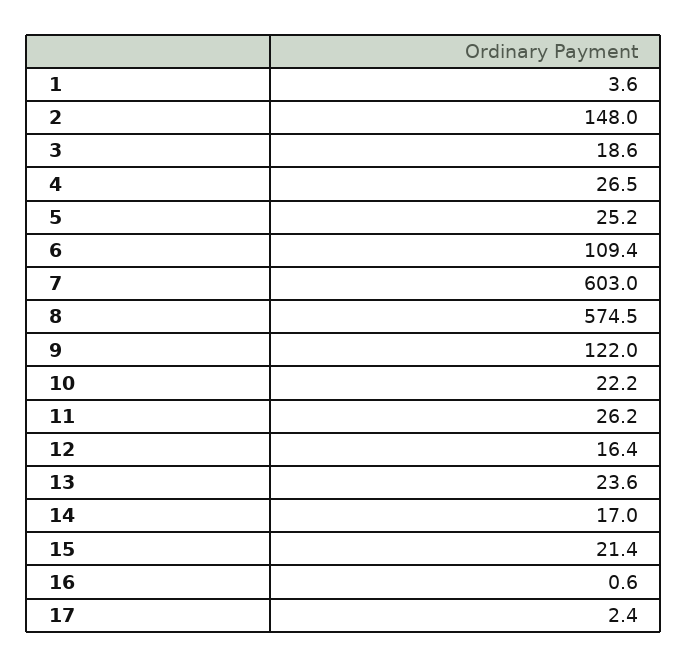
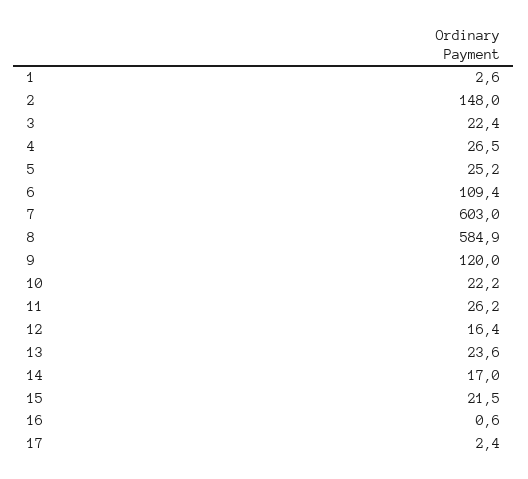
  {
-   "1": 3.6,
+   "1": 2.6,
    "2": 148,
-   "3": 18.6,
+   "3": 22.4,
    "4": 26.5,
    "5": 25.2,
    "6": 109.4,
    "7": 603,
-   "8": 574.5,
+   "8": 584.9,
-   "9": 122,
+   "9": 120,
    "10": 22.2,
    "11": 26.2,
    "12": 16.4,
    "13": 23.6,
    "14": 17,
-   "15": 21.4,
+   "15": 21.5,
    "16": 0.6,
    "17": 2.4
  }

